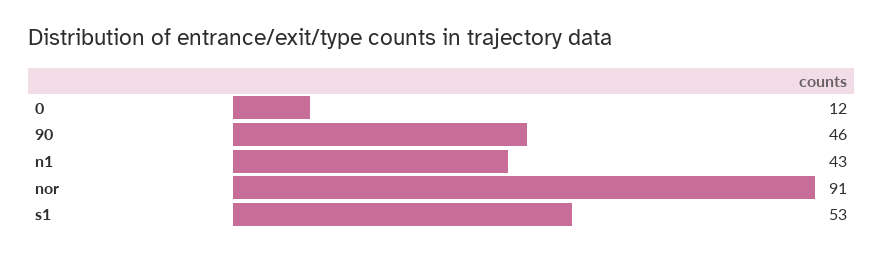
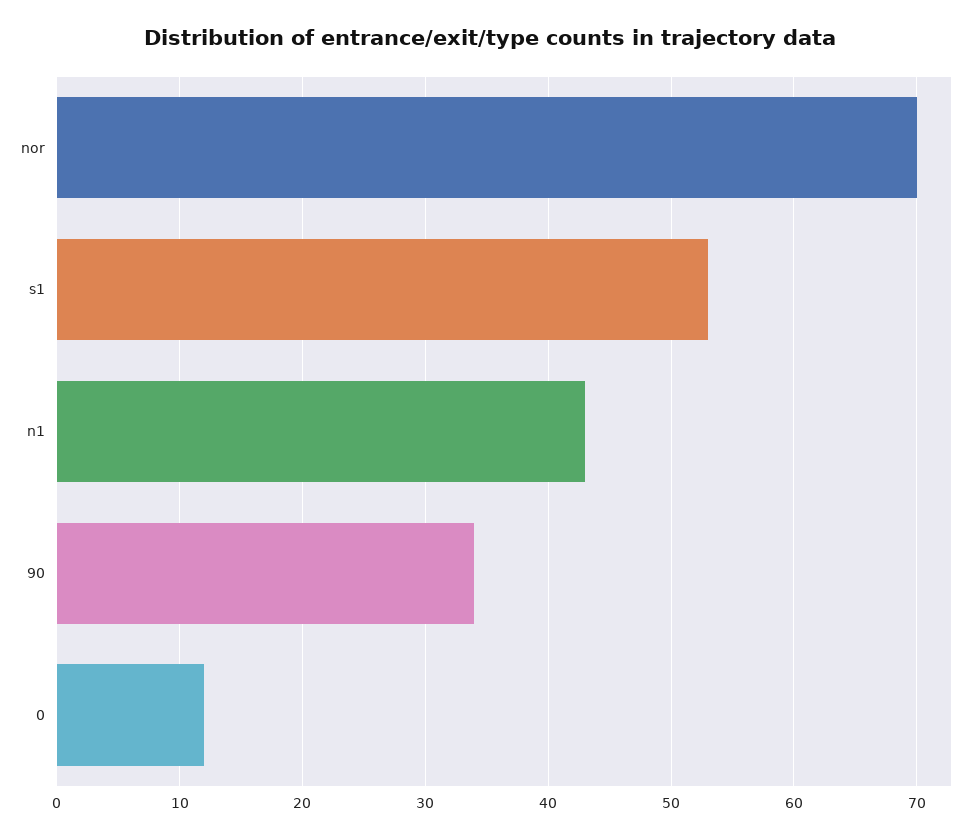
  {
    "0": 12,
-   "90": 46,
+   "90": 34,
    "n1": 43,
-   "nor": 91,
+   "nor": 70,
    "s1": 53
  }

